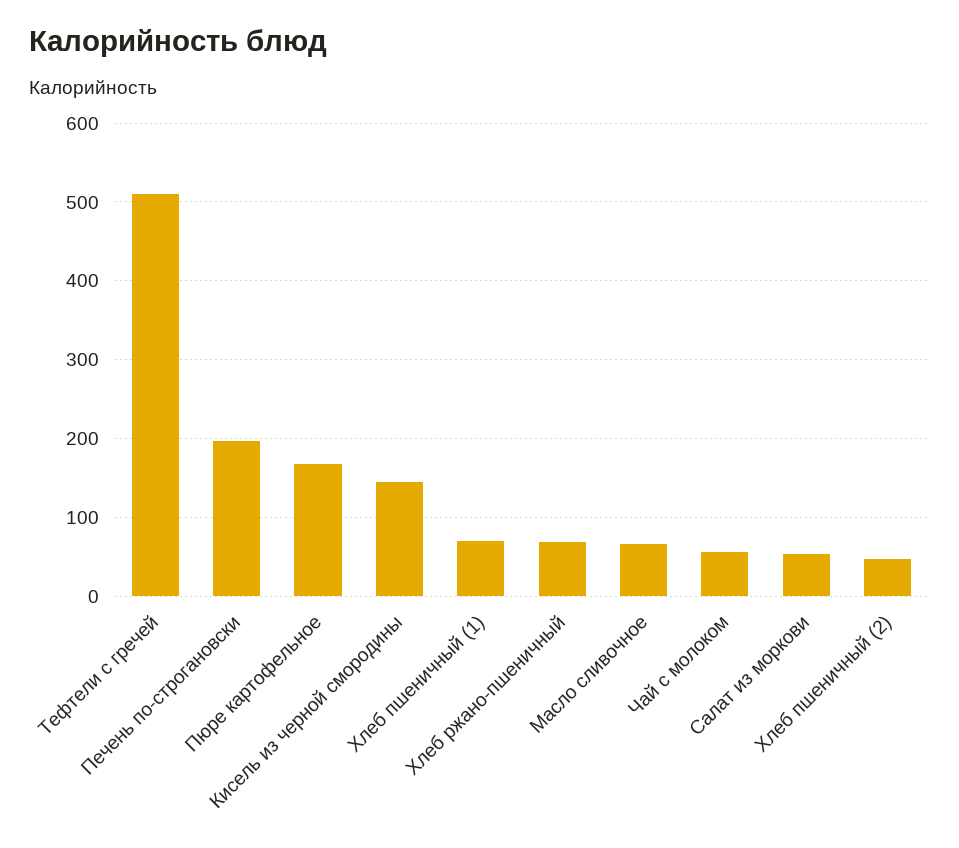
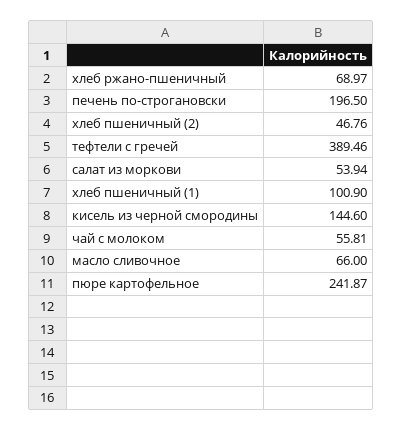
  {
-   "Тефтели с гречей": 510,
+   "Тефтели с гречей": 389.46,
    "Печень по-строгановски": 196.5,
-   "Пюре картофельное": 170,
+   "Пюре картофельное": 241.87,
    "Кисель из черной смородины": 144.6,
-   "Хлеб пшеничный (1)": 70,
+   "Хлеб пшеничный (1)": 100.9,
    "Хлеб ржано-пшеничный": 68.97,
    "Масло сливочное": 66,
    "Чай с молоком": 55.81,
    "Салат из моркови": 53.94,
    "Хлеб пшеничный (2)": 46.76
  }

